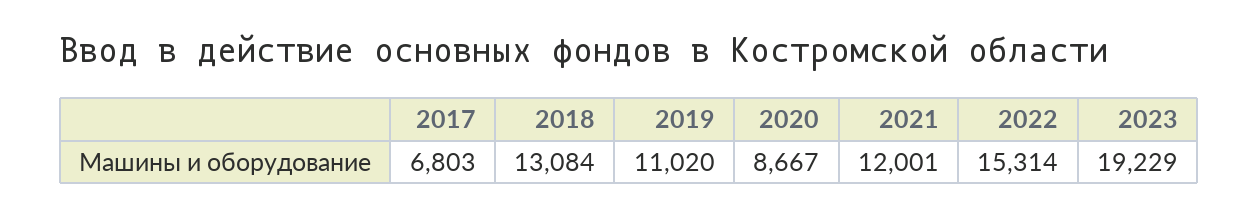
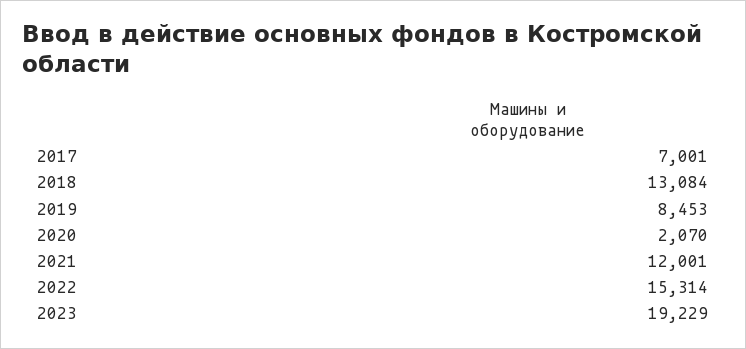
  {
-   "2017": 6803,
+   "2017": 7001,
    "2018": 13084,
-   "2019": 11020,
+   "2019": 8453,
-   "2020": 8667,
+   "2020": 2070,
    "2021": 12001,
    "2022": 15314,
    "2023": 19229
  }

